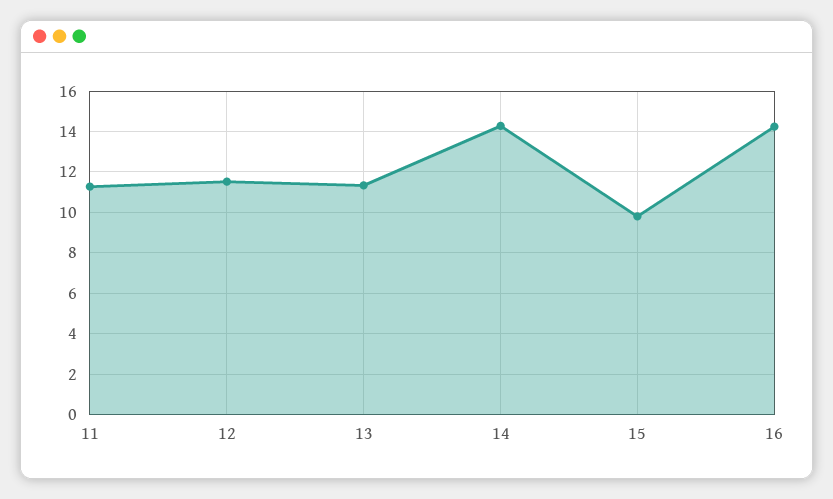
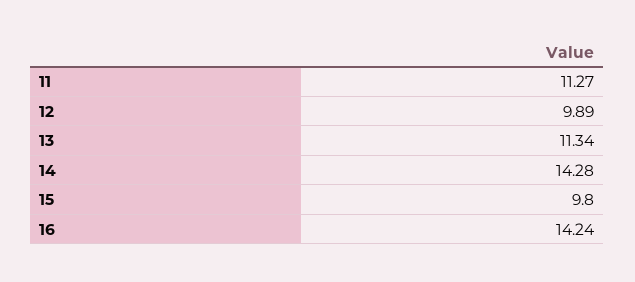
  {
    "11": 11.27,
-   "12": 11.5,
+   "12": 9.89,
    "13": 11.34,
    "14": 14.28,
    "15": 9.8,
    "16": 14.24
  }

